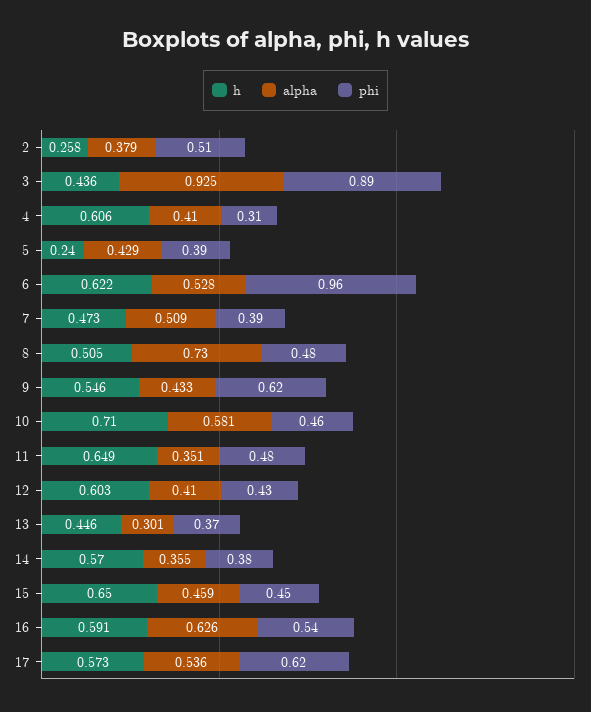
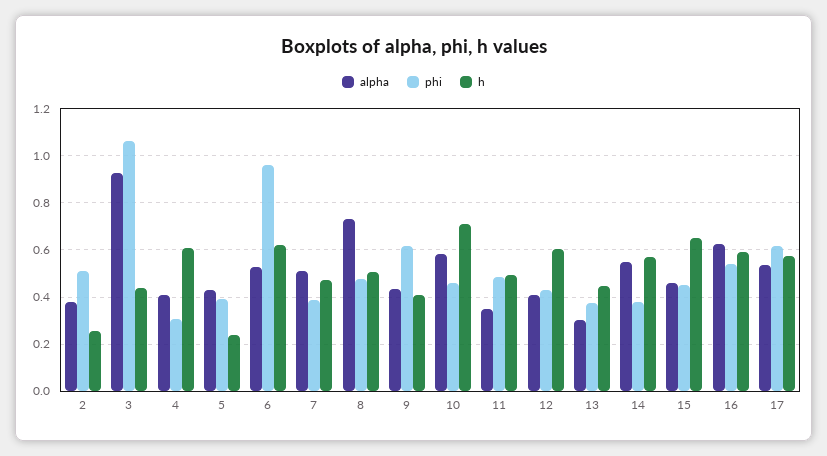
  {
    "h": {
      "2": 0.258,
      "3": 0.436,
      "4": 0.606,
      "5": 0.24,
      "6": 0.622,
      "7": 0.473,
      "8": 0.505,
-     "9": 0.546,
+     "9": 0.4,
      "10": 0.71,
-     "11": 0.649,
+     "11": 0.5,
      "12": 0.603,
      "13": 0.446,
      "14": 0.57,
      "15": 0.65,
      "16": 0.591,
      "17": 0.573
    },
    "alpha": {
      "2": 0.379,
      "3": 0.925,
      "4": 0.41,
      "5": 0.429,
      "6": 0.528,
      "7": 0.509,
      "8": 0.73,
      "9": 0.433,
      "10": 0.581,
      "11": 0.351,
      "12": 0.41,
      "13": 0.301,
-     "14": 0.355,
+     "14": 0.55,
      "15": 0.459,
      "16": 0.626,
      "17": 0.536
    },
    "phi": {
      "2": 0.51,
-     "3": 0.89,
+     "3": 1.05,
      "4": 0.31,
      "5": 0.39,
      "6": 0.96,
      "7": 0.39,
      "8": 0.48,
      "9": 0.62,
      "10": 0.46,
      "11": 0.48,
      "12": 0.43,
      "13": 0.37,
      "14": 0.38,
      "15": 0.45,
      "16": 0.54,
      "17": 0.62
    }
  }

